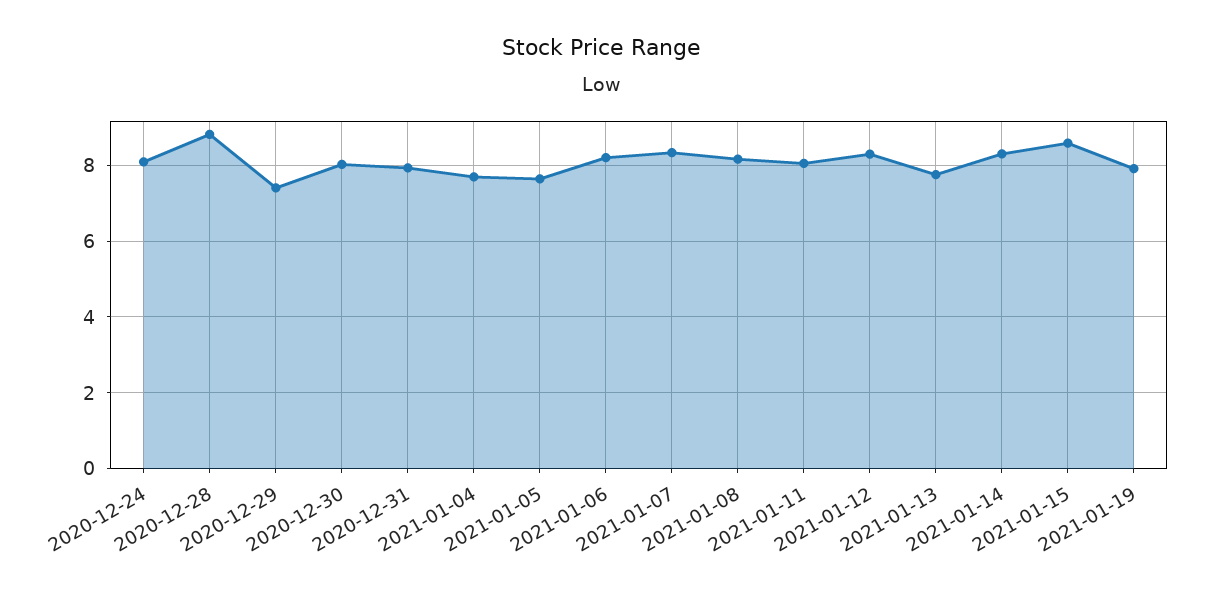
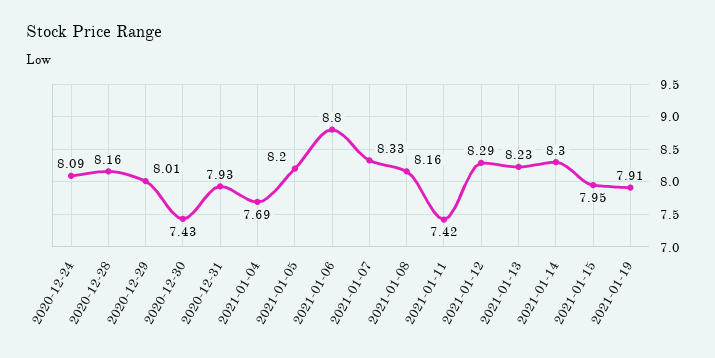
  {
    "2020-12-24": 8.09,
-   "2020-12-28": 8.8,
+   "2020-12-28": 8.16,
-   "2020-12-29": 7.4,
+   "2020-12-29": 8.01,
-   "2020-12-30": 8,
+   "2020-12-30": 7.43,
    "2020-12-31": 7.93,
    "2021-01-04": 7.69,
-   "2021-01-05": 7.6,
+   "2021-01-05": 8.2,
-   "2021-01-06": 8.2,
+   "2021-01-06": 8.8,
    "2021-01-07": 8.33,
    "2021-01-08": 8.16,
-   "2021-01-11": 8,
+   "2021-01-11": 7.42,
    "2021-01-12": 8.29,
-   "2021-01-13": 7.8,
+   "2021-01-13": 8.23,
    "2021-01-14": 8.3,
-   "2021-01-15": 8.6,
+   "2021-01-15": 7.95,
    "2021-01-19": 7.91
  }

